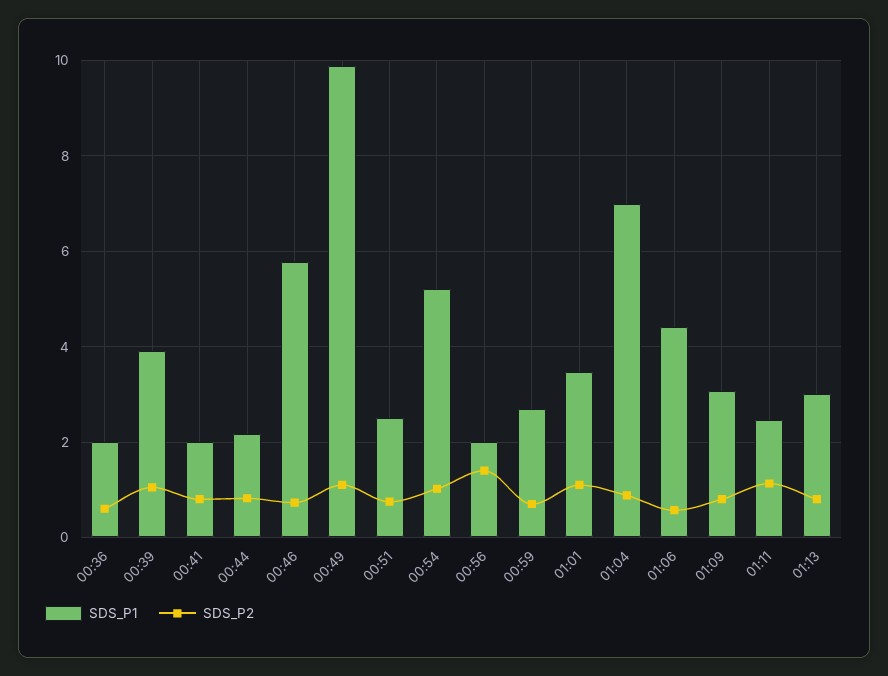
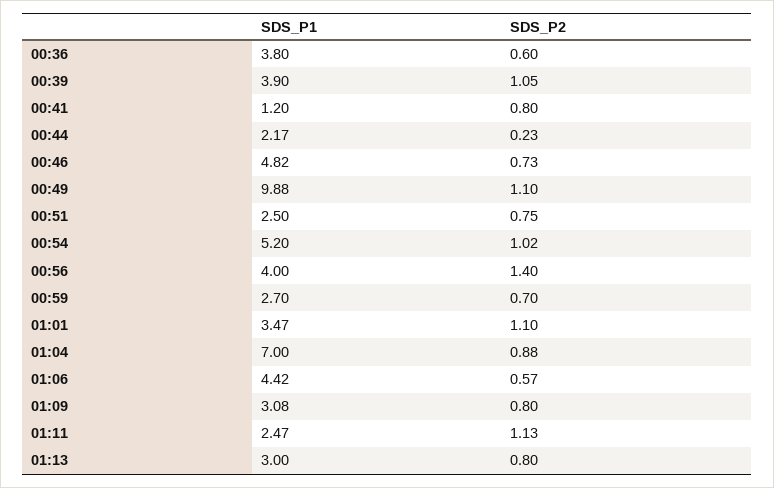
  {
    "SDS_P1": {
-     "00:36": 2,
+     "00:36": 3.8,
      "00:39": 3.9,
-     "00:41": 2,
+     "00:41": 1.2,
      "00:44": 2.17,
-     "00:46": 5.8,
+     "00:46": 4.82,
      "00:49": 9.88,
      "00:51": 2.5,
      "00:54": 5.2,
-     "00:56": 2,
+     "00:56": 4,
      "00:59": 2.7,
      "01:01": 3.47,
      "01:04": 7,
      "01:06": 4.42,
      "01:09": 3.08,
      "01:11": 2.47,
      "01:13": 3
    },
    "SDS_P2": {
      "00:36": 0.6,
      "00:39": 1.05,
      "00:41": 0.8,
-     "00:44": 0.8,
+     "00:44": 0.23,
      "00:46": 0.73,
      "00:49": 1.1,
      "00:51": 0.75,
      "00:54": 1.02,
      "00:56": 1.4,
      "00:59": 0.7,
      "01:01": 1.1,
      "01:04": 0.88,
      "01:06": 0.57,
      "01:09": 0.8,
      "01:11": 1.13,
      "01:13": 0.8
    }
  }

